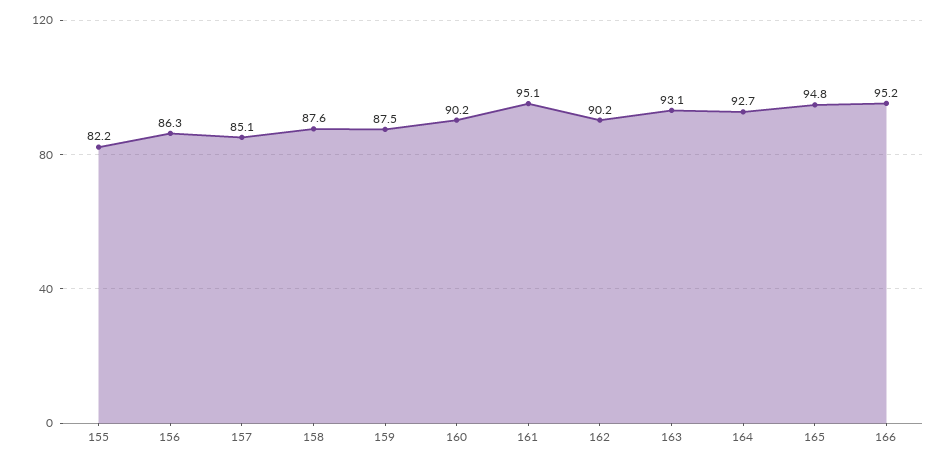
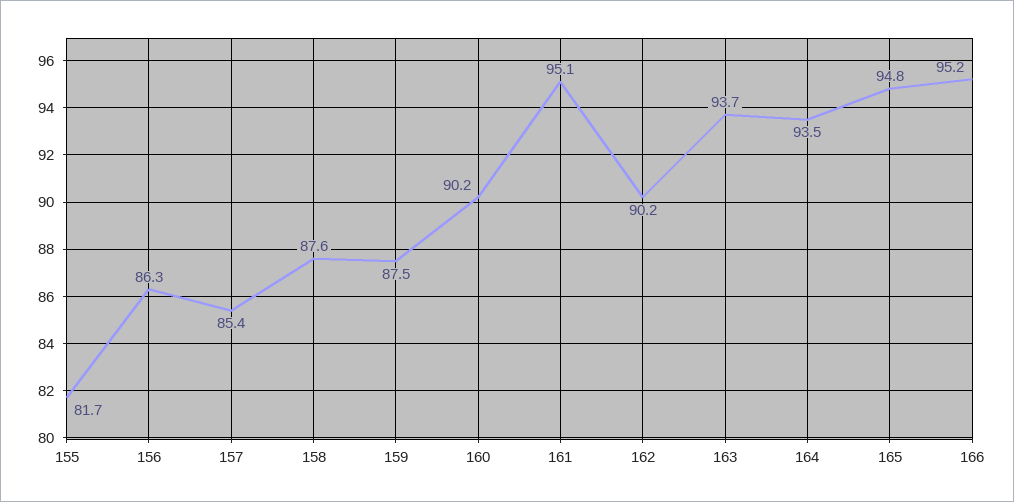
  {
-   "155": 82.2,
+   "155": 81.7,
    "156": 86.3,
-   "157": 85.1,
+   "157": 85.4,
    "158": 87.6,
    "159": 87.5,
    "160": 90.2,
    "161": 95.1,
    "162": 90.2,
-   "163": 93.1,
+   "163": 93.7,
-   "164": 92.7,
+   "164": 93.5,
    "165": 94.8,
    "166": 95.2
  }

